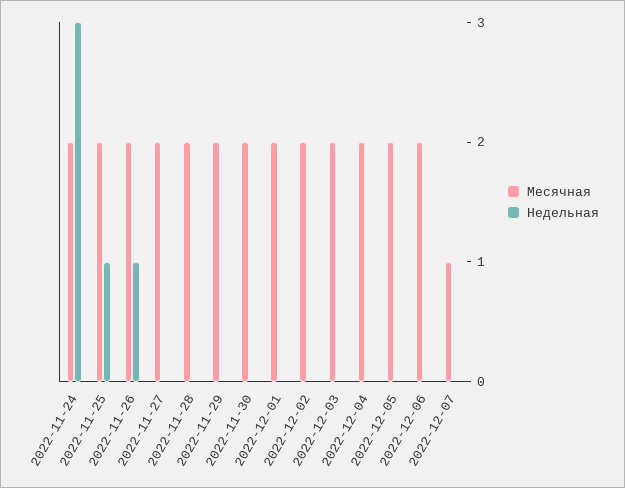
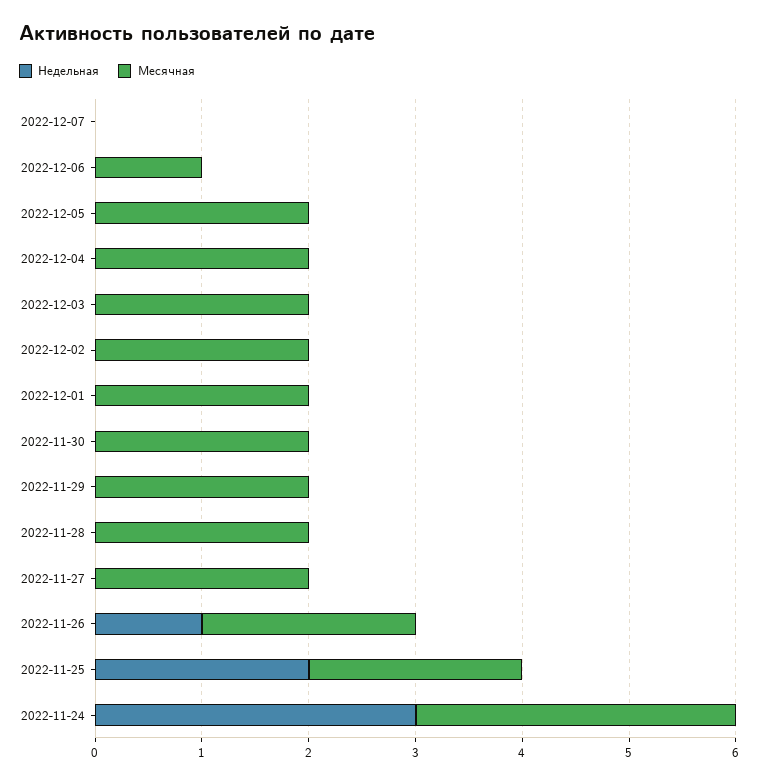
  {
    "Месячная": {
-     "2022-11-24": 2,
+     "2022-11-24": 3,
      "2022-11-25": 2,
      "2022-11-26": 2,
      "2022-11-27": 2,
      "2022-11-28": 2,
      "2022-11-29": 2,
      "2022-11-30": 2,
      "2022-12-01": 2,
      "2022-12-02": 2,
      "2022-12-03": 2,
      "2022-12-04": 2,
      "2022-12-05": 2,
-     "2022-12-06": 2,
+     "2022-12-06": 1,
-     "2022-12-07": 1
+     "2022-12-07": 0
    },
    "Недельная": {
      "2022-11-24": 3,
-     "2022-11-25": 1,
+     "2022-11-25": 2,
      "2022-11-26": 1,
      "2022-11-27": 0,
      "2022-11-28": 0,
      "2022-11-29": 0,
      "2022-11-30": 0,
      "2022-12-01": 0,
      "2022-12-02": 0,
      "2022-12-03": 0,
      "2022-12-04": 0,
      "2022-12-05": 0,
      "2022-12-06": 0,
      "2022-12-07": 0
    }
  }

